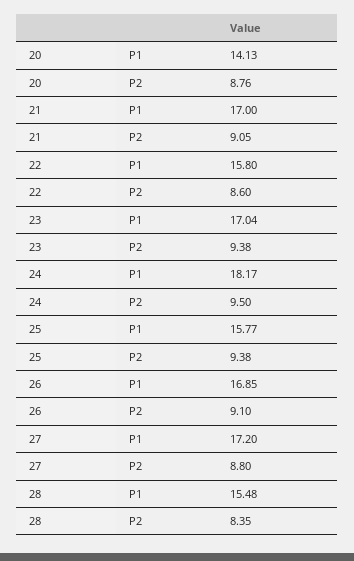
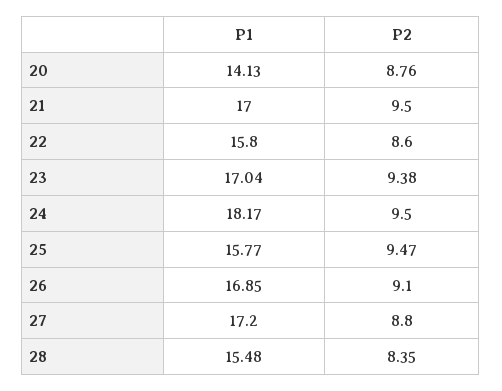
  {
    "20": {
      "P1": 14.13,
      "P2": 8.76
    },
    "21": {
      "P1": 17,
-     "P2": 9.05
+     "P2": 9.5
    },
    "22": {
      "P1": 15.8,
      "P2": 8.6
    },
    "23": {
      "P1": 17.04,
      "P2": 9.38
    },
    "24": {
      "P1": 18.17,
      "P2": 9.5
    },
    "25": {
      "P1": 15.77,
-     "P2": 9.38
+     "P2": 9.47
    },
    "26": {
      "P1": 16.85,
      "P2": 9.1
    },
    "27": {
      "P1": 17.2,
      "P2": 8.8
    },
    "28": {
      "P1": 15.48,
      "P2": 8.35
    }
  }

